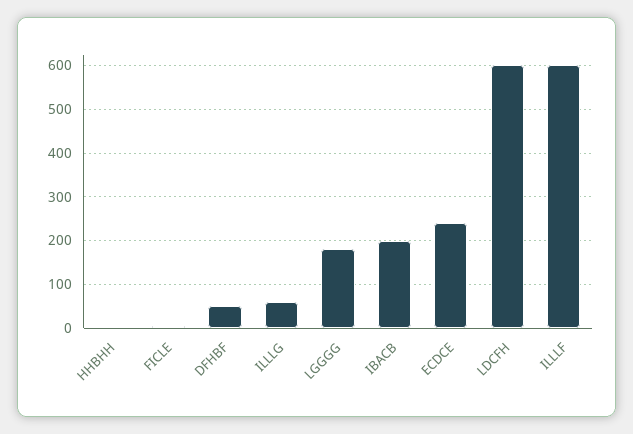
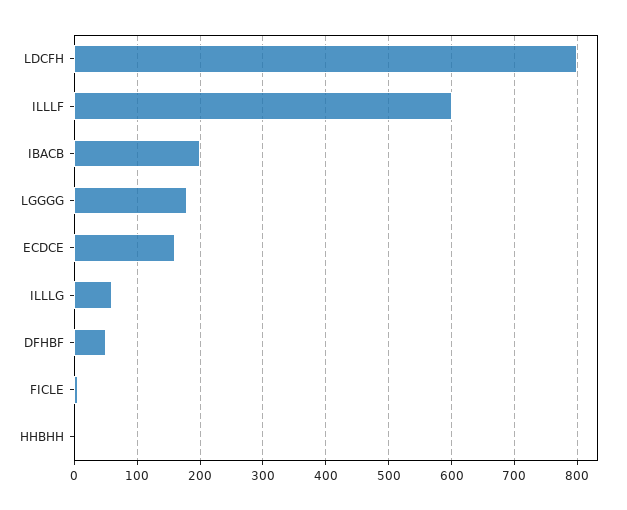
  {
    "HHBHH": 0,
    "FICLE": 10,
    "DFHBF": 50,
    "ILLLG": 60,
    "LGGGG": 180,
    "IBACB": 200,
-   "ECDCE": 240,
+   "ECDCE": 160,
-   "LDCFH": 600,
+   "LDCFH": 800,
    "ILLLF": 600
  }

